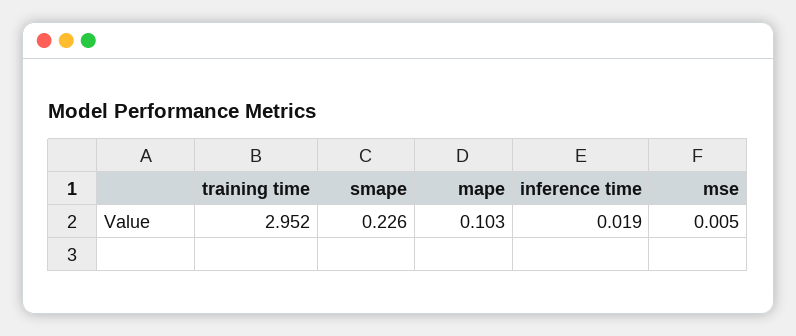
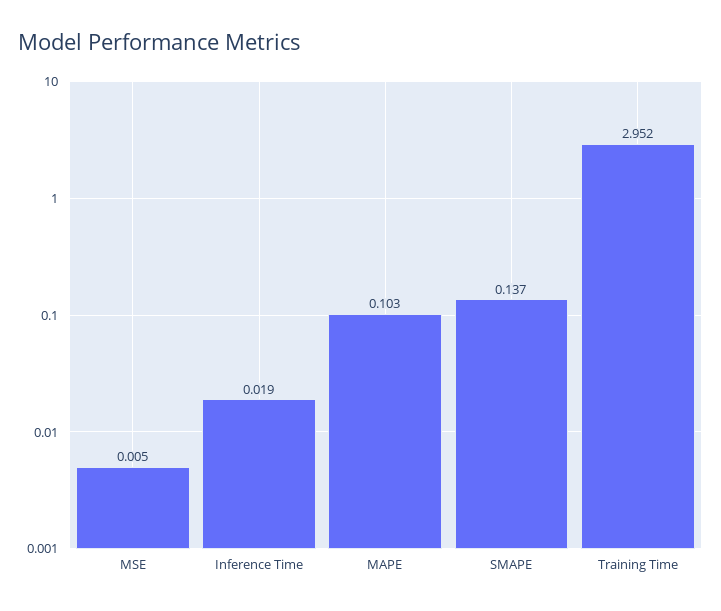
  {
    "training time": 2.952,
-   "smape": 0.226,
+   "smape": 0.137,
    "mape": 0.103,
    "inference time": 0.019,
    "mse": 0.005
  }

